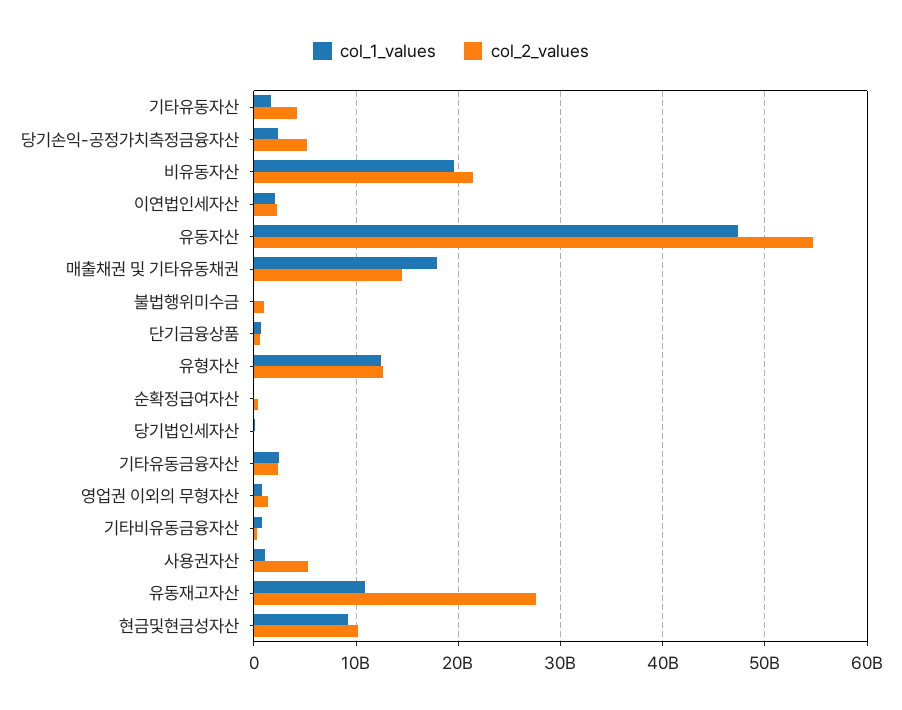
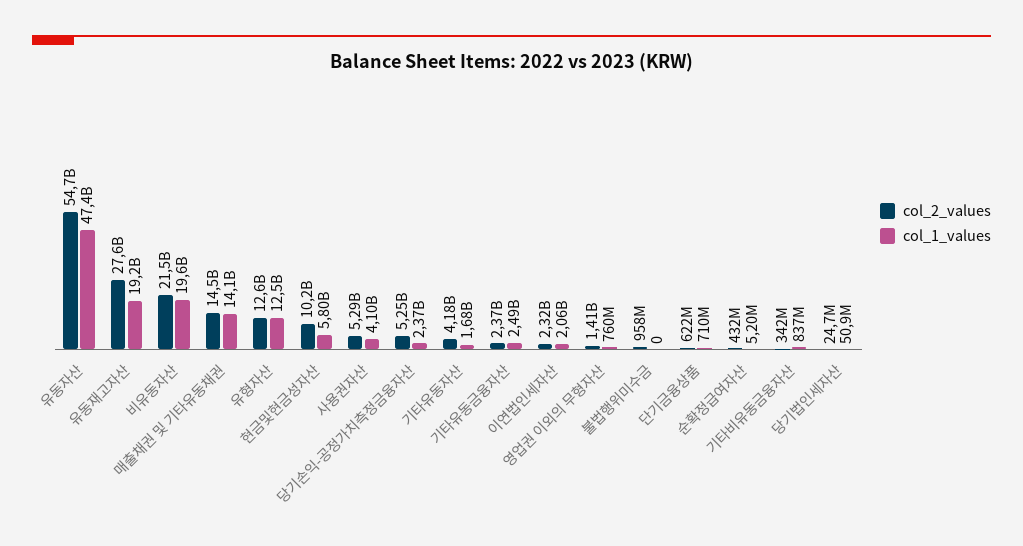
  {
    "col_1_values": {
      "기타유동자산": 1680000000,
      "당기손익-공정가치측정금융자산": 2370000000,
      "비유동자산": 19600000000,
      "이연법인세자산": 2060000000,
      "유동자산": 47400000000,
-     "매출채권 및 기타유동채권": 18000000000,
+     "매출채권 및 기타유동채권": 14100000000,
      "불법행위미수금": 0,
      "단기금융상품": 710000000,
      "유형자산": 12500000000,
      "순확정급여자산": 5200000,
      "당기법인세자산": 50900000,
      "기타유동금융자산": 2490000000,
      "영업권 이외의 무형자산": 760000000,
      "기타비유동금융자산": 837000000,
-     "사용권자산": 1000000000,
+     "사용권자산": 4100000000,
-     "유동재고자산": 11000000000,
+     "유동재고자산": 19200000000,
-     "현금및현금성자산": 9000000000
+     "현금및현금성자산": 5800000000
    },
    "col_2_values": {
      "기타유동자산": 4180000000,
      "당기손익-공정가치측정금융자산": 5250000000,
      "비유동자산": 21500000000,
      "이연법인세자산": 2320000000,
      "유동자산": 54700000000,
      "매출채권 및 기타유동채권": 14500000000,
      "불법행위미수금": 958000000,
      "단기금융상품": 622000000,
      "유형자산": 12600000000,
      "순확정급여자산": 432000000,
      "당기법인세자산": 24700000,
      "기타유동금융자산": 2370000000,
      "영업권 이외의 무형자산": 1410000000,
      "기타비유동금융자산": 342000000,
      "사용권자산": 5290000000,
      "유동재고자산": 27600000000,
      "현금및현금성자산": 10200000000
    }
  }

